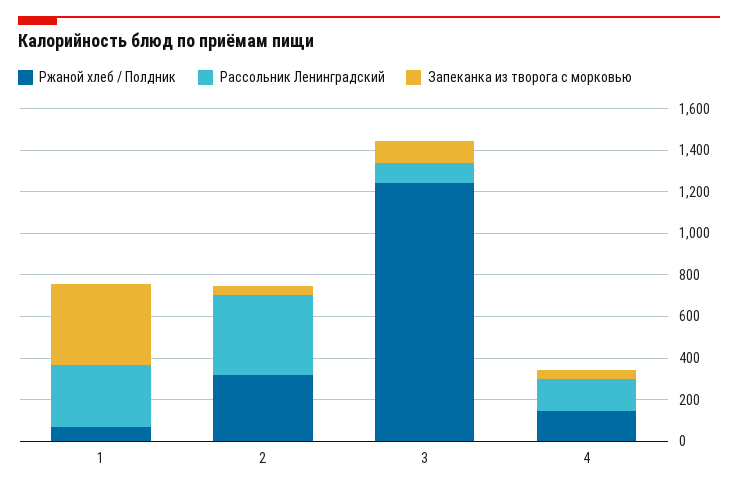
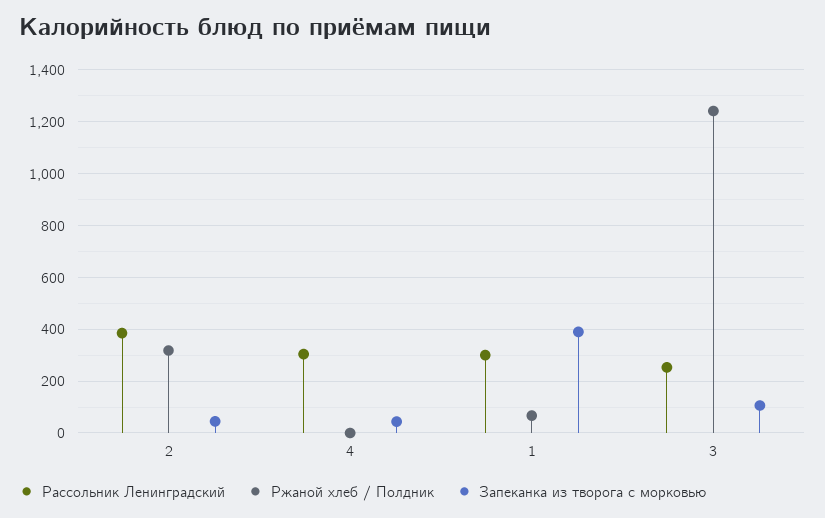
  {
    "Ржаной хлеб / Полдник": {
      "1": 75,
      "2": 325,
      "3": 1250,
-     "4": 150
+     "4": 0
    },
    "Рассольник Ленинградский": {
      "1": 300,
      "2": 375,
-     "3": 100,
+     "3": 250,
-     "4": 150
+     "4": 300
    },
    "Запеканка из творога с морковью": {
      "1": 400,
      "2": 50,
      "3": 100,
      "4": 50
    }
  }

